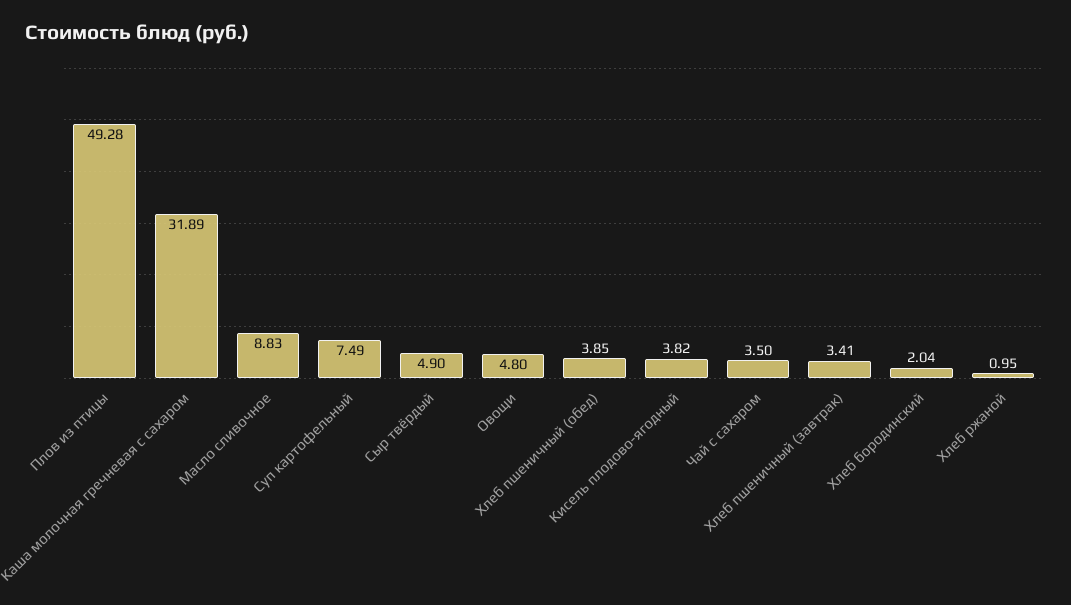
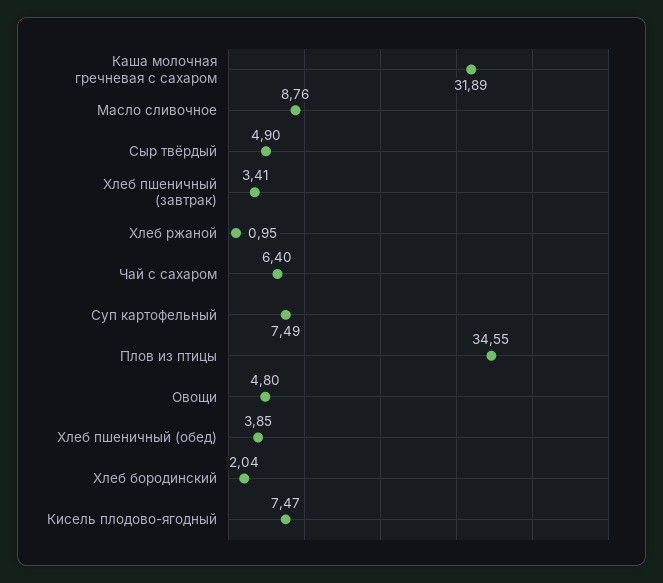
  {
-   "Плов из птицы": 49.28,
+   "Плов из птицы": 34.55,
    "Каша молочная гречневая с сахаром": 31.89,
-   "Масло сливочное": 8.83,
+   "Масло сливочное": 8.76,
    "Суп картофельный": 7.49,
    "Сыр твёрдый": 4.9,
    "Овощи": 4.8,
    "Хлеб пшеничный (обед)": 3.85,
-   "Кисель плодово-ягодный": 3.82,
+   "Кисель плодово-ягодный": 7.47,
-   "Чай с сахаром": 3.5,
+   "Чай с сахаром": 6.4,
    "Хлеб пшеничный (завтрак)": 3.41,
    "Хлеб бородинский": 2.04,
    "Хлеб ржаной": 0.95
  }

